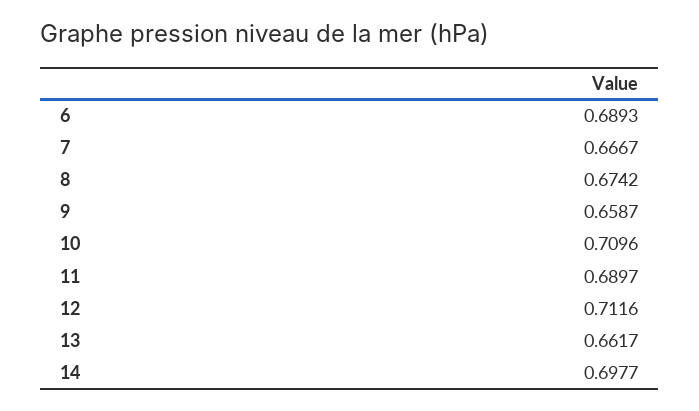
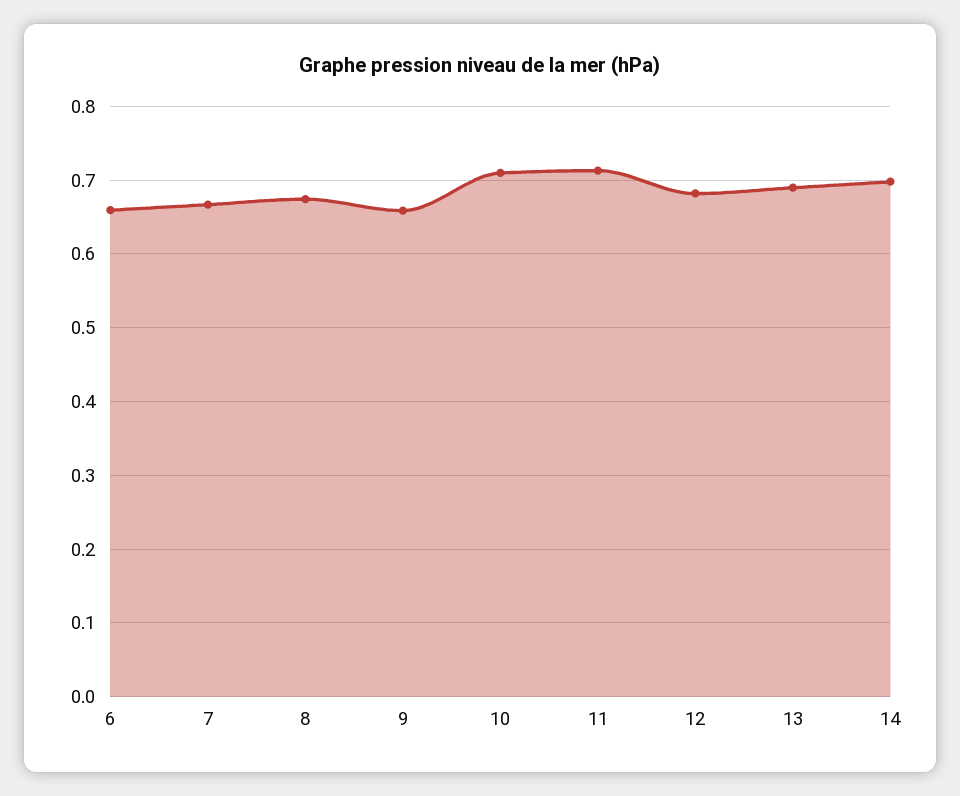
  {
-   "6": 0.6893,
+   "6": 0.66,
    "7": 0.6667,
    "8": 0.6742,
    "9": 0.6587,
    "10": 0.7096,
-   "11": 0.6897,
+   "11": 0.71,
-   "12": 0.7116,
+   "12": 0.68,
-   "13": 0.6617,
+   "13": 0.69,
    "14": 0.6977
  }

